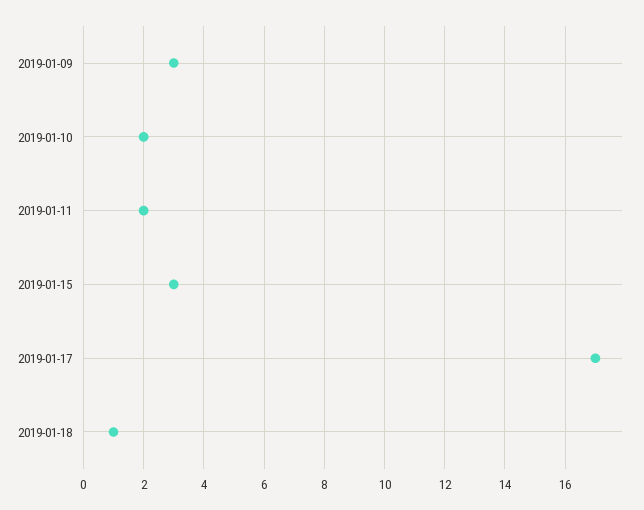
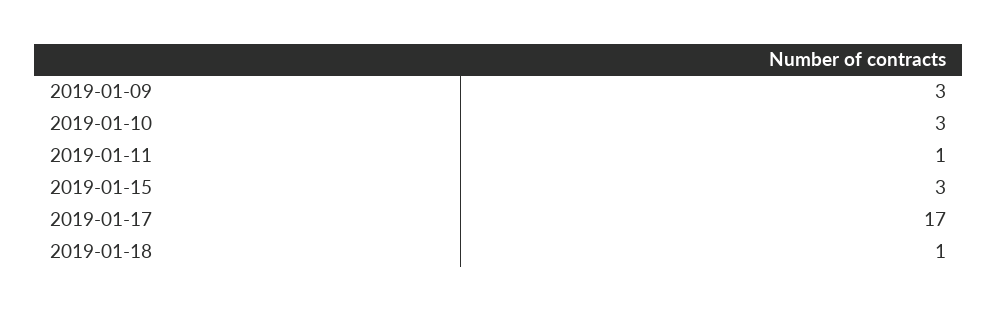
  {
    "2019-01-09": 3,
-   "2019-01-10": 2,
+   "2019-01-10": 3,
-   "2019-01-11": 2,
+   "2019-01-11": 1,
    "2019-01-15": 3,
    "2019-01-17": 17,
    "2019-01-18": 1
  }

